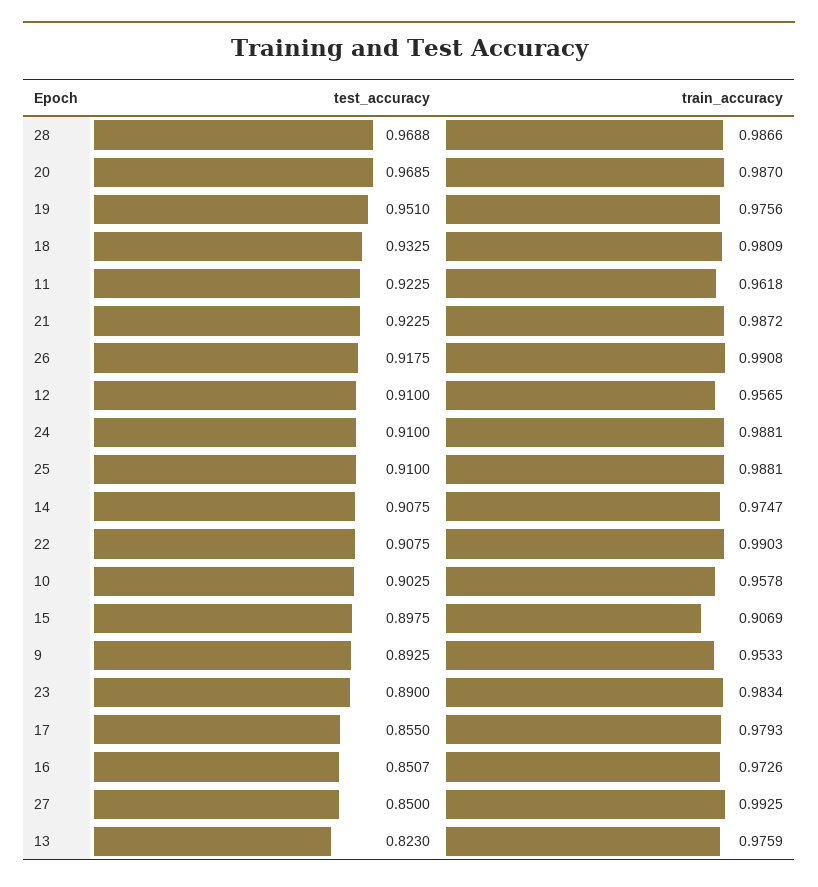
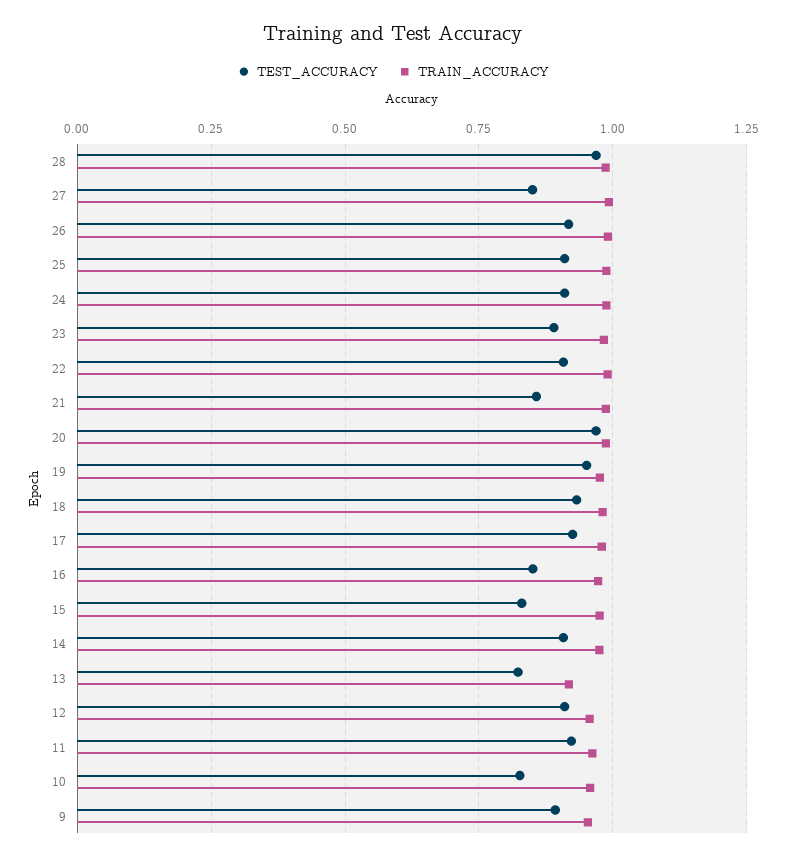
  {
    "test_accuracy": {
      "28": 0.9688,
      "20": 0.9685,
      "19": 0.951,
      "18": 0.9325,
      "11": 0.9225,
-     "21": 0.9225,
+     "21": 0.85,
      "26": 0.9175,
      "12": 0.91,
      "24": 0.91,
      "25": 0.91,
      "14": 0.9075,
      "22": 0.9075,
-     "10": 0.9025,
+     "10": 0.825,
-     "15": 0.8975,
+     "15": 0.825,
      "9": 0.8925,
      "23": 0.89,
-     "17": 0.855,
+     "17": 0.925,
      "16": 0.8507,
      "27": 0.85,
      "13": 0.823
    },
    "train_accuracy": {
      "28": 0.9866,
      "20": 0.987,
      "19": 0.9756,
      "18": 0.9809,
      "11": 0.9618,
      "21": 0.9872,
      "26": 0.9908,
      "12": 0.9565,
      "24": 0.9881,
      "25": 0.9881,
      "14": 0.9747,
      "22": 0.9903,
      "10": 0.9578,
-     "15": 0.9069,
+     "15": 0.975,
      "9": 0.9533,
      "23": 0.9834,
      "17": 0.9793,
      "16": 0.9726,
      "27": 0.9925,
-     "13": 0.9759
+     "13": 0.925
    }
  }

